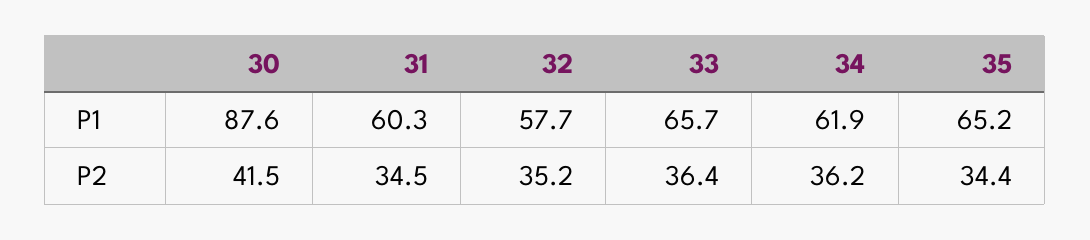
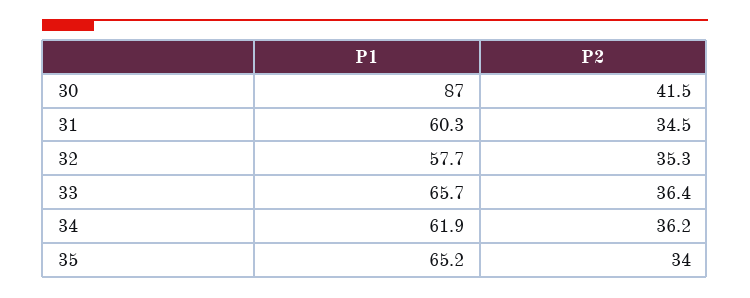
  {
    "30": {
-     "P1": 87.6,
+     "P1": 87,
      "P2": 41.5
    },
    "31": {
      "P1": 60.3,
      "P2": 34.5
    },
    "32": {
      "P1": 57.7,
-     "P2": 35.2
+     "P2": 35.3
    },
    "33": {
      "P1": 65.7,
      "P2": 36.4
    },
    "34": {
      "P1": 61.9,
      "P2": 36.2
    },
    "35": {
      "P1": 65.2,
-     "P2": 34.4
+     "P2": 34
    }
  }

